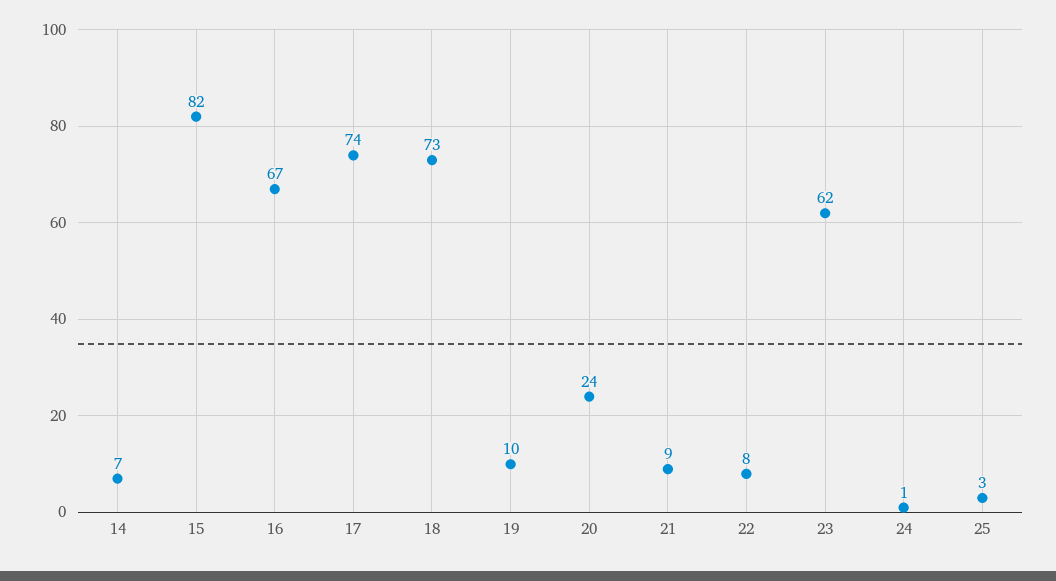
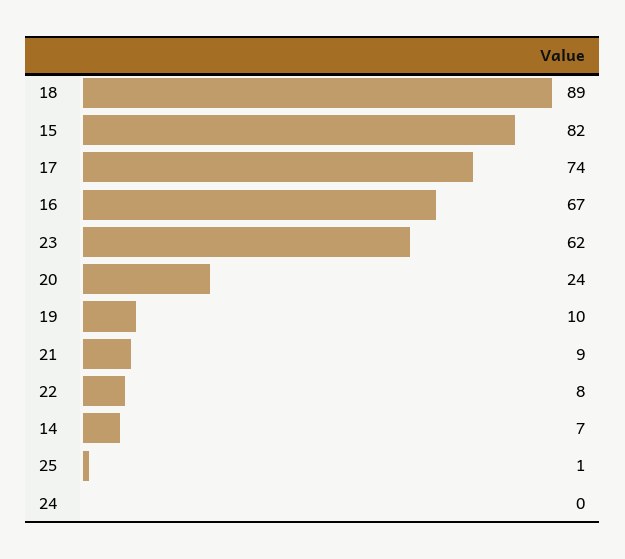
  {
    "14": 7,
    "15": 82,
    "16": 67,
    "17": 74,
-   "18": 73,
+   "18": 89,
    "19": 10,
    "20": 24,
    "21": 9,
    "22": 8,
    "23": 62,
-   "24": 1,
+   "24": 0,
-   "25": 3
+   "25": 1
  }

